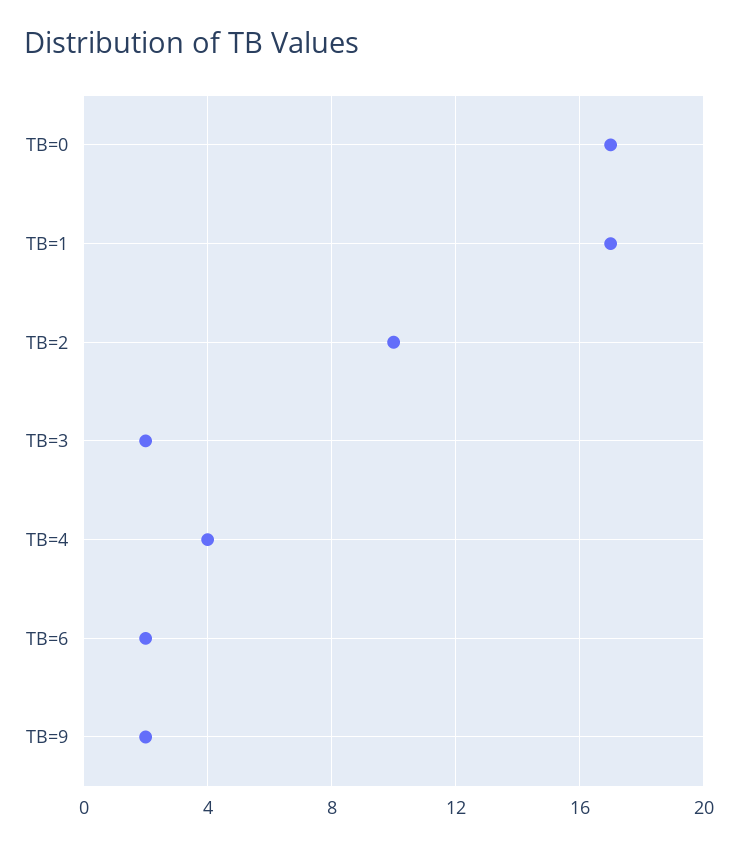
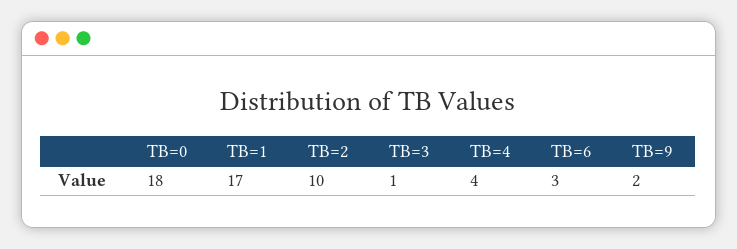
  {
-   "TB=0": 17,
+   "TB=0": 18,
    "TB=1": 17,
    "TB=2": 10,
-   "TB=3": 2,
+   "TB=3": 1,
    "TB=4": 4,
-   "TB=6": 2,
+   "TB=6": 3,
    "TB=9": 2
  }

